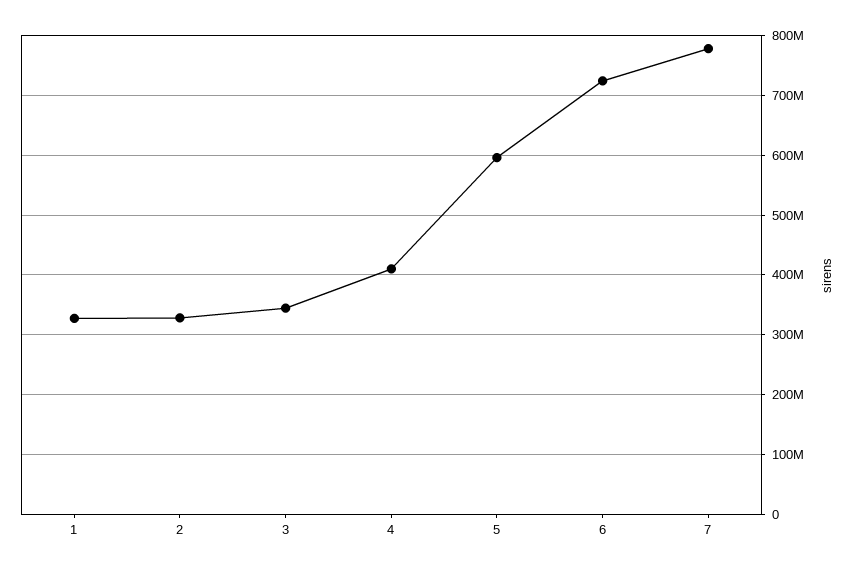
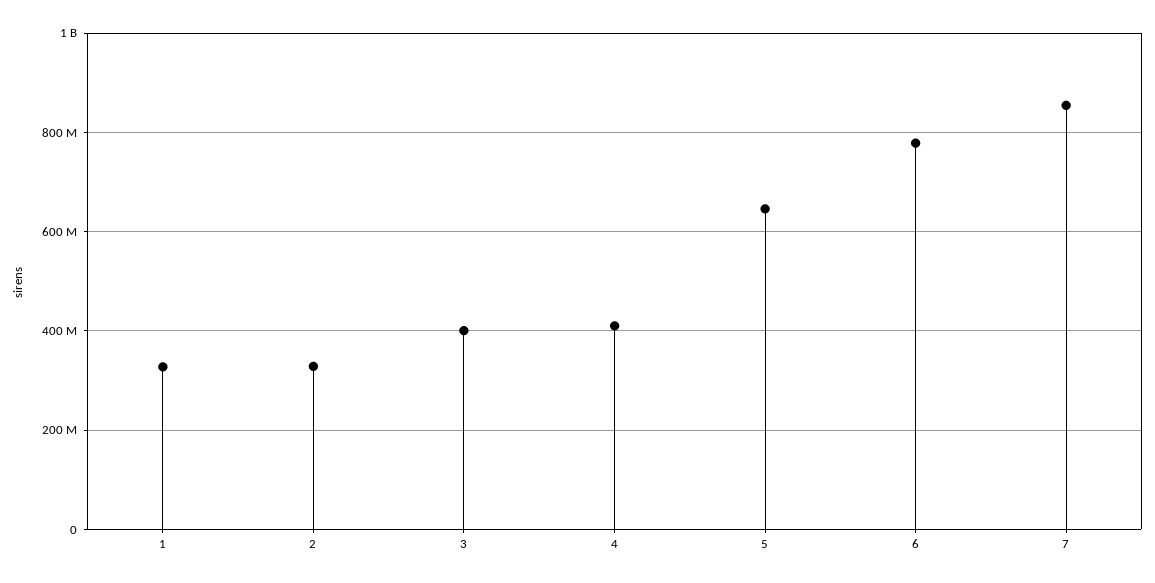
  {
    "1": 320000000,
    "2": 320000000,
-   "3": 340000000,
+   "3": 400000000,
    "4": 400000000,
-   "5": 600000000,
+   "5": 640000000,
-   "6": 720000000,
+   "6": 780000000,
-   "7": 780000000
+   "7": 860000000
  }

